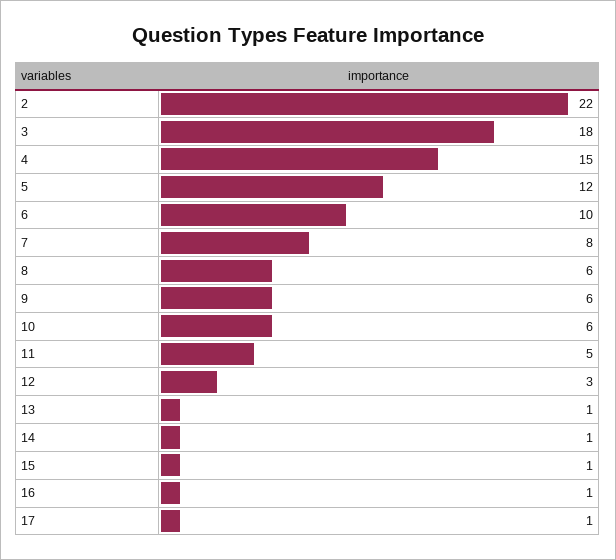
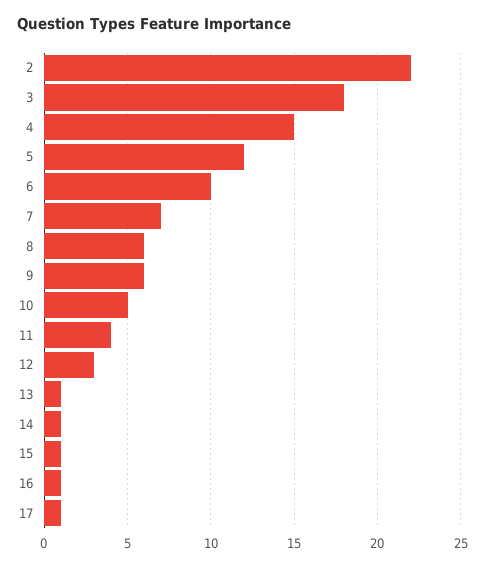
  {
    "2": 22,
    "3": 18,
    "4": 15,
    "5": 12,
    "6": 10,
-   "7": 8,
+   "7": 7,
    "8": 6,
    "9": 6,
-   "10": 6,
+   "10": 5,
-   "11": 5,
+   "11": 4,
    "12": 3,
    "13": 1,
    "14": 1,
    "15": 1,
    "16": 1,
    "17": 1
  }

